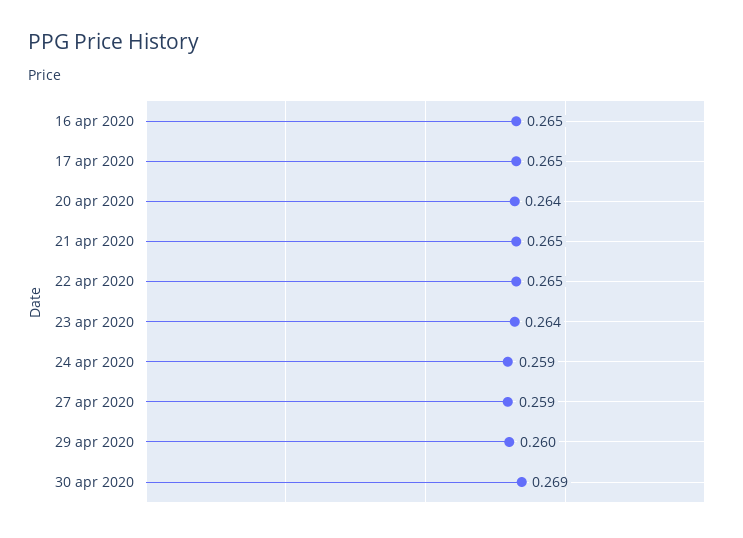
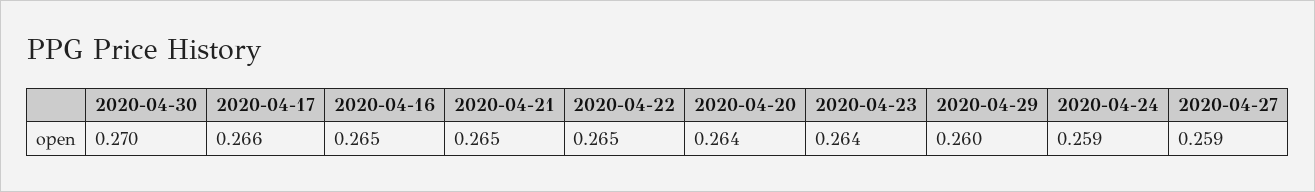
  {
    "16 apr 2020": 0.265,
-   "17 apr 2020": 0.265,
+   "17 apr 2020": 0.266,
    "20 apr 2020": 0.264,
    "21 apr 2020": 0.265,
    "22 apr 2020": 0.265,
    "23 apr 2020": 0.264,
    "24 apr 2020": 0.259,
    "27 apr 2020": 0.259,
    "29 apr 2020": 0.26,
-   "30 apr 2020": 0.269
+   "30 apr 2020": 0.27
  }

